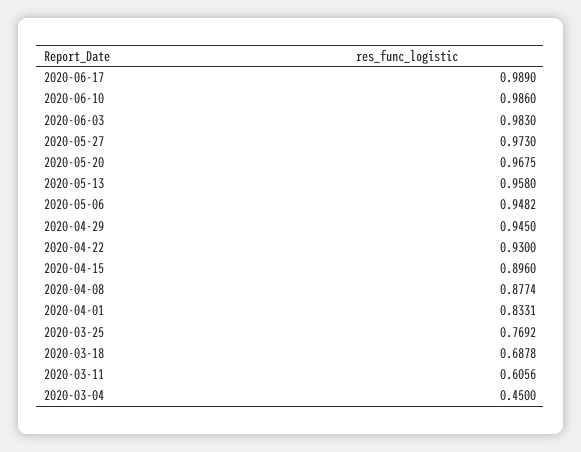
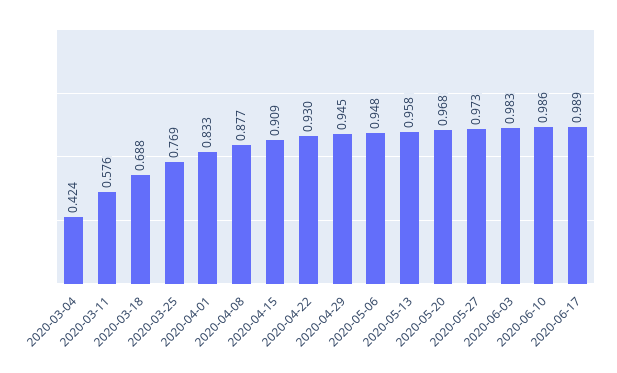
  {
    "2020-06-17": 0.989,
    "2020-06-10": 0.986,
    "2020-06-03": 0.983,
    "2020-05-27": 0.973,
    "2020-05-20": 0.9675,
    "2020-05-13": 0.958,
    "2020-05-06": 0.9482,
    "2020-04-29": 0.945,
    "2020-04-22": 0.93,
-   "2020-04-15": 0.896,
+   "2020-04-15": 0.909,
    "2020-04-08": 0.8774,
    "2020-04-01": 0.8331,
    "2020-03-25": 0.7692,
    "2020-03-18": 0.6878,
-   "2020-03-11": 0.6056,
+   "2020-03-11": 0.576,
-   "2020-03-04": 0.45
+   "2020-03-04": 0.424
  }

